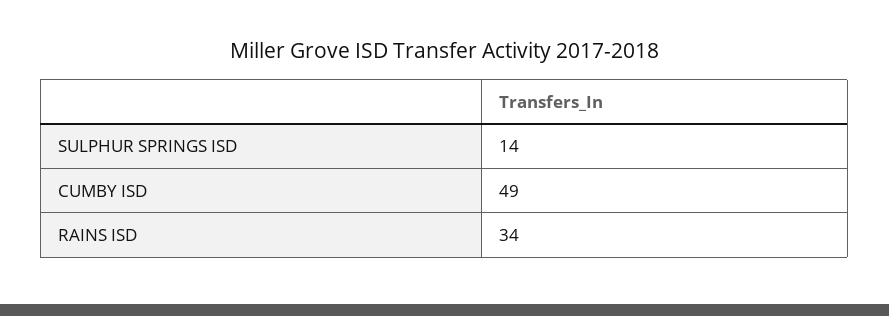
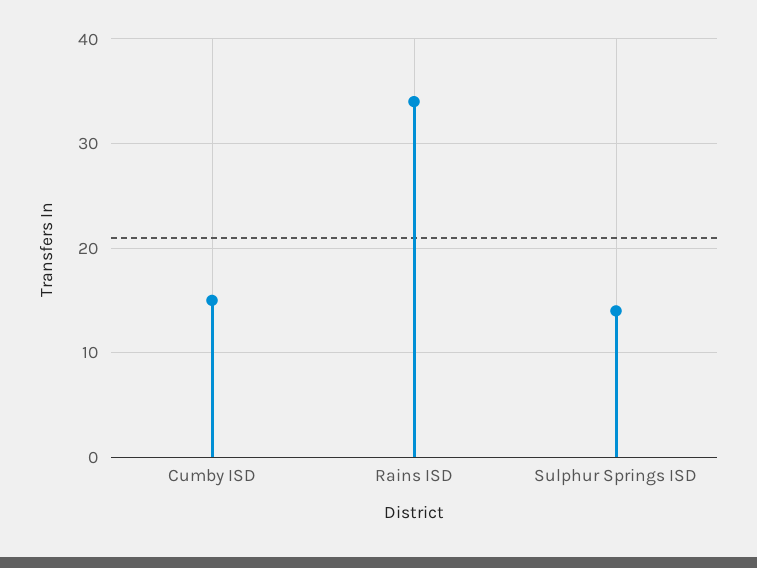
  {
    "SULPHUR SPRINGS ISD": 14,
-   "CUMBY ISD": 49,
+   "CUMBY ISD": 15,
    "RAINS ISD": 34
  }

